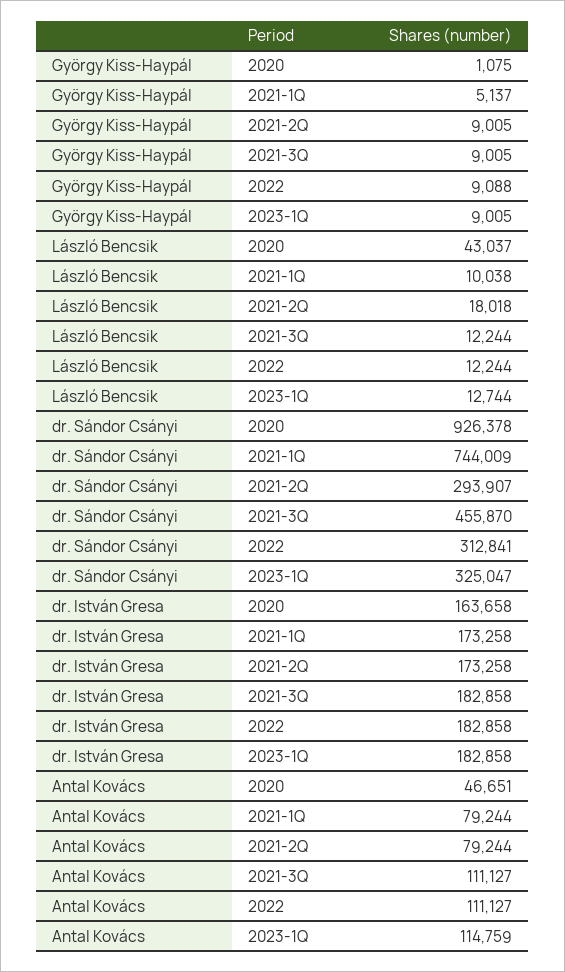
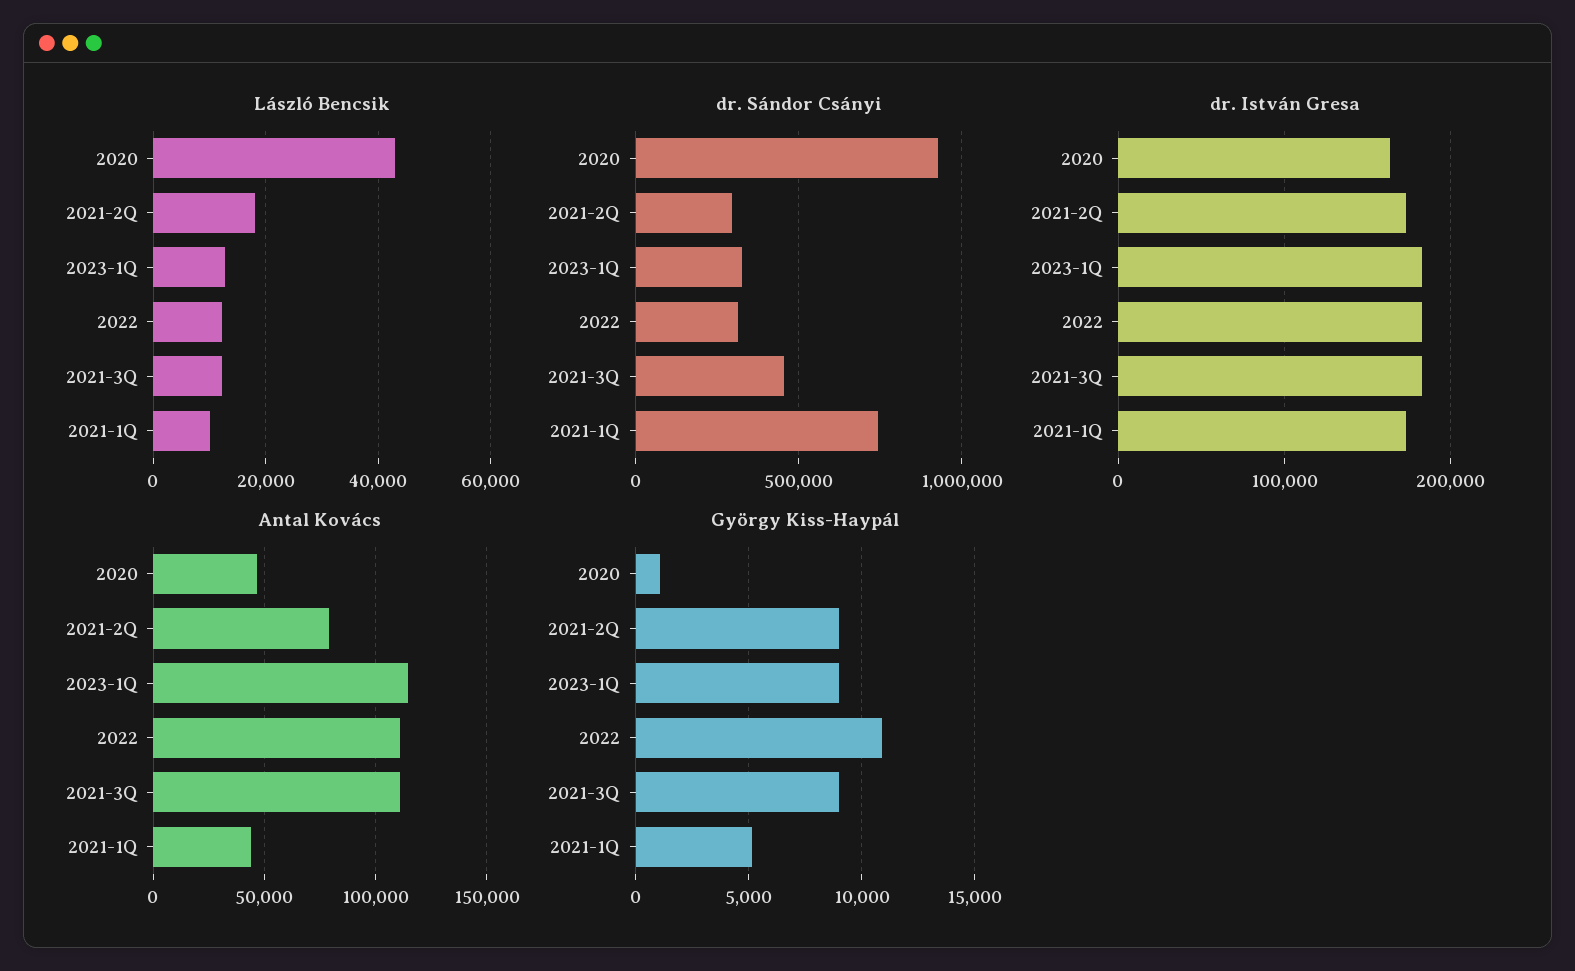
  {
    "György Kiss-Haypál": {
      "2020": 1075,
      "2021-1Q": 5137,
      "2021-2Q": 9005,
      "2021-3Q": 9005,
-     "2022": 9088,
+     "2022": 11000,
      "2023-1Q": 9005
    },
    "László Bencsik": {
      "2020": 43037,
      "2021-1Q": 10038,
      "2021-2Q": 18018,
      "2021-3Q": 12244,
      "2022": 12244,
      "2023-1Q": 12744
    },
    "dr. Sándor Csányi": {
      "2020": 926378,
      "2021-1Q": 744009,
      "2021-2Q": 293907,
      "2021-3Q": 455870,
      "2022": 312841,
      "2023-1Q": 325047
    },
    "dr. István Gresa": {
      "2020": 163658,
      "2021-1Q": 173258,
      "2021-2Q": 173258,
      "2021-3Q": 182858,
      "2022": 182858,
      "2023-1Q": 182858
    },
    "Antal Kovács": {
      "2020": 46651,
-     "2021-1Q": 79244,
+     "2021-1Q": 45000,
      "2021-2Q": 79244,
      "2021-3Q": 111127,
      "2022": 111127,
      "2023-1Q": 114759
    }
  }

